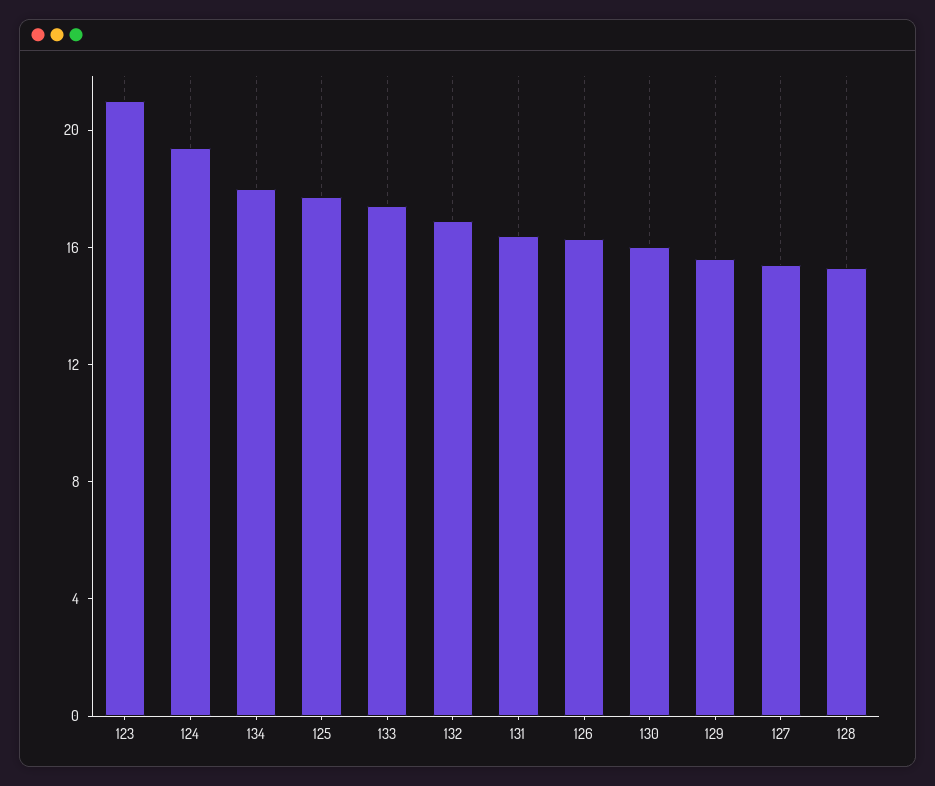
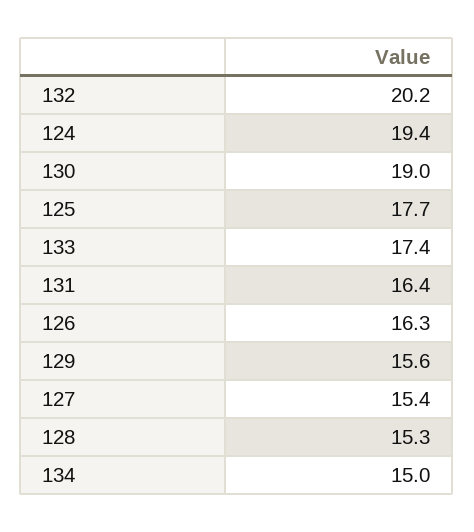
  {
-   "123": 21,
    "124": 19.4,
-   "134": 18,
+   "134": 15,
    "125": 17.7,
    "133": 17.4,
-   "132": 17,
+   "132": 20.2,
    "131": 16.4,
    "126": 16.3,
-   "130": 16,
+   "130": 19,
    "129": 15.6,
    "127": 15.4,
    "128": 15.3
  }

